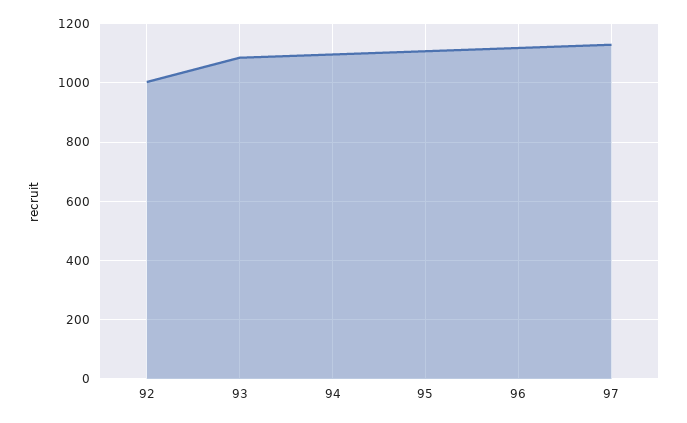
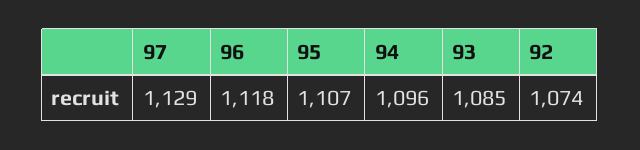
  {
-   "92": 1000,
+   "92": 1074,
    "93": 1085,
    "94": 1096,
    "95": 1107,
    "96": 1118,
    "97": 1129
  }

